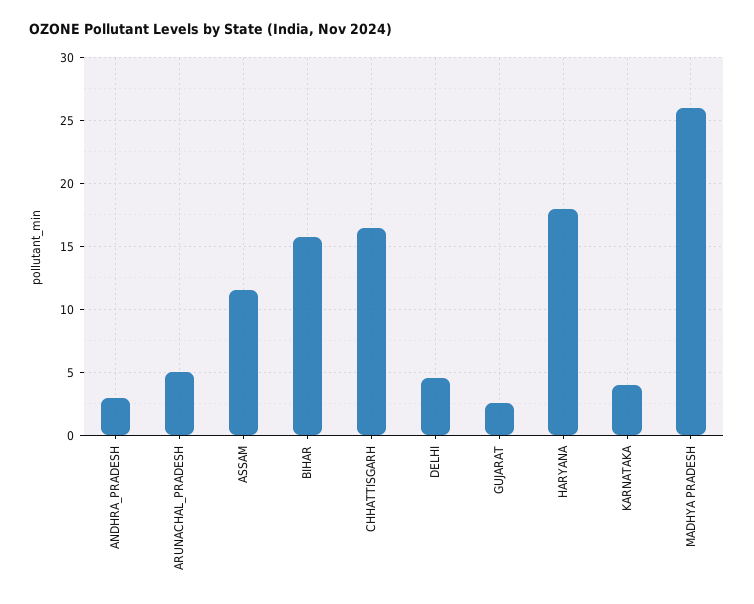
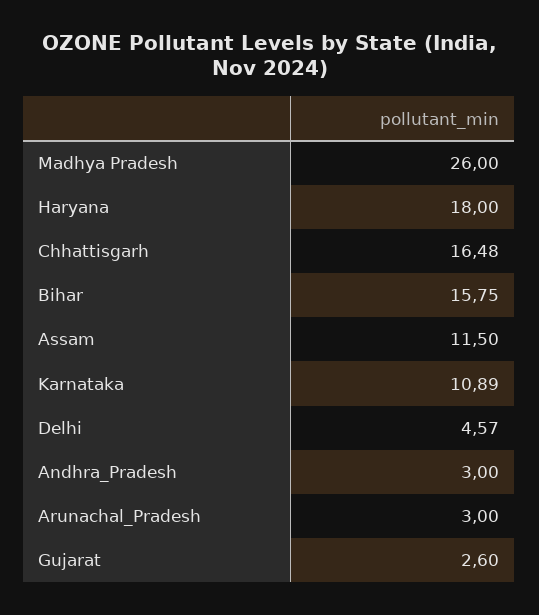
  {
    "ANDHRA_PRADESH": 3,
-   "ARUNACHAL_PRADESH": 5,
+   "ARUNACHAL_PRADESH": 3,
    "ASSAM": 11.5,
    "BIHAR": 15.75,
    "CHHATTISGARH": 16.48,
    "DELHI": 4.57,
    "GUJARAT": 2.6,
    "HARYANA": 18,
-   "KARNATAKA": 4,
+   "KARNATAKA": 10.89,
    "MADHYA PRADESH": 26
  }

